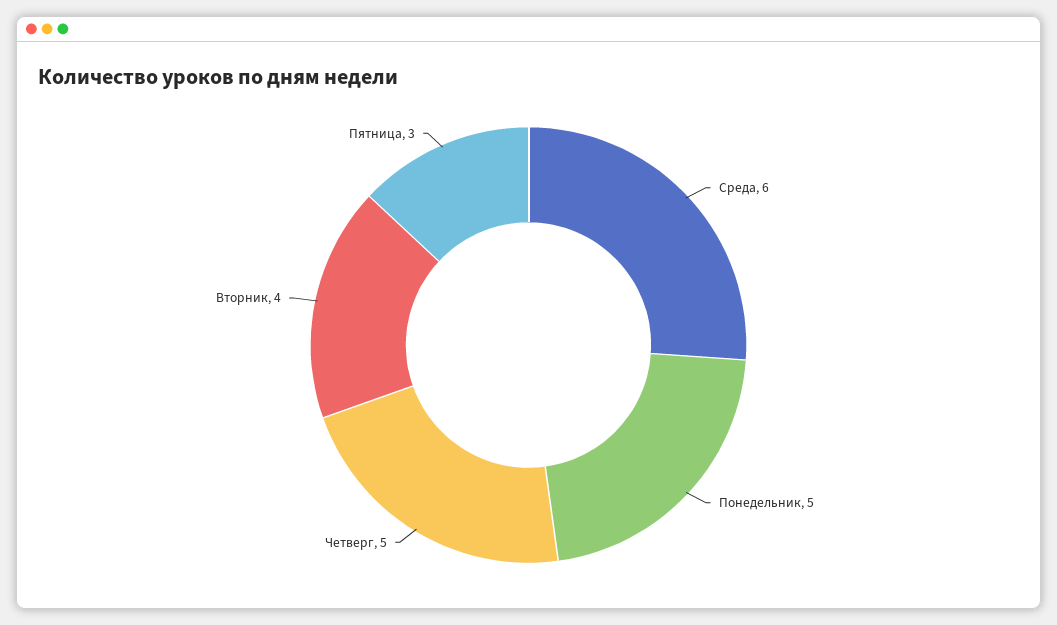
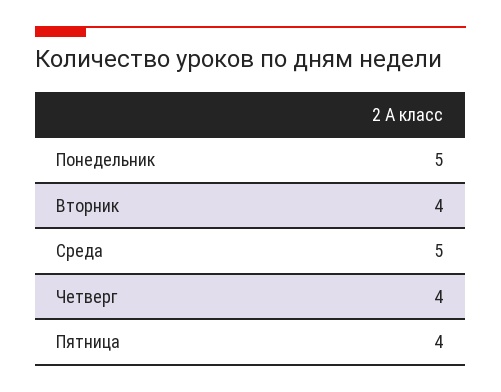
  {
-   "Среда": 6,
+   "Среда": 5,
    "Понедельник": 5,
-   "Четверг": 5,
+   "Четверг": 4,
    "Вторник": 4,
-   "Пятница": 3
+   "Пятница": 4
  }

